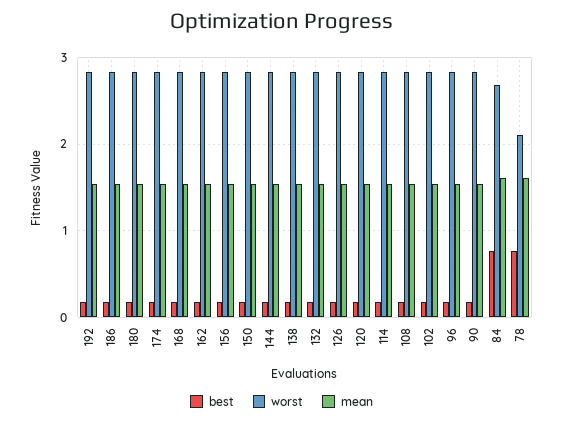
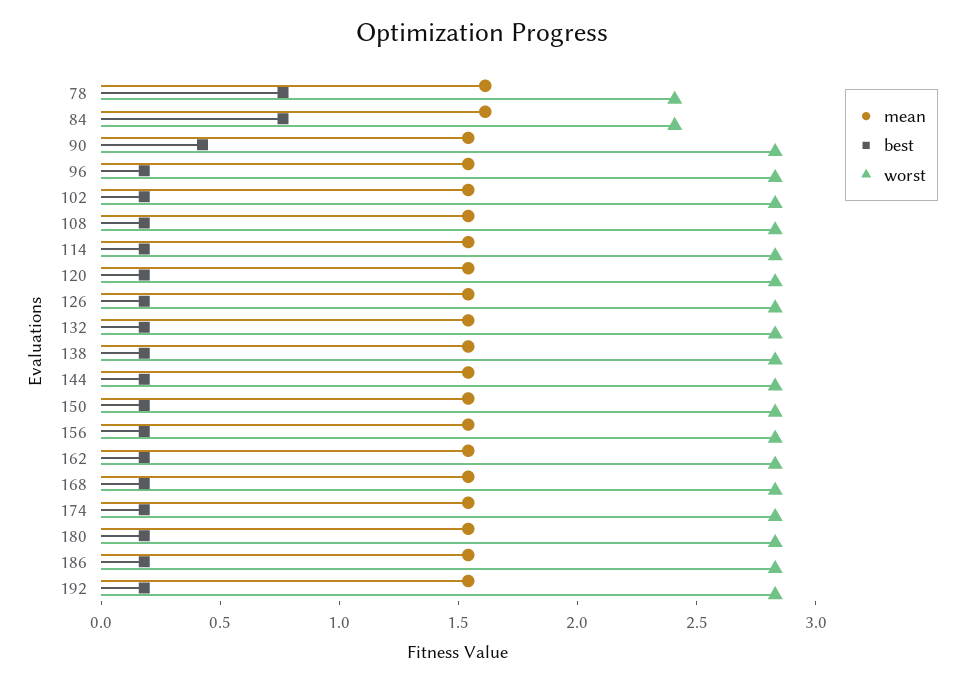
  {
    "best": {
      "192": 0.2,
      "186": 0.2,
      "180": 0.2,
      "174": 0.2,
      "168": 0.2,
      "162": 0.2,
      "156": 0.2,
      "150": 0.2,
      "144": 0.2,
      "138": 0.2,
      "132": 0.2,
      "126": 0.2,
      "120": 0.2,
      "114": 0.2,
      "108": 0.2,
      "102": 0.2,
      "96": 0.2,
-     "90": 0.2,
+     "90": 0.4,
      "84": 0.8,
      "78": 0.8
    },
    "worst": {
      "192": 2.8,
      "186": 2.8,
      "180": 2.8,
      "174": 2.8,
      "168": 2.8,
      "162": 2.8,
      "156": 2.8,
      "150": 2.8,
      "144": 2.8,
      "138": 2.8,
      "132": 2.8,
      "126": 2.8,
      "120": 2.8,
      "114": 2.8,
      "108": 2.8,
      "102": 2.8,
      "96": 2.8,
      "90": 2.8,
-     "84": 2.7,
+     "84": 2.4,
-     "78": 2.1
+     "78": 2.4
    },
    "mean": {
      "192": 1.5,
      "186": 1.5,
      "180": 1.5,
      "174": 1.5,
      "168": 1.5,
      "162": 1.5,
      "156": 1.5,
      "150": 1.5,
      "144": 1.5,
      "138": 1.5,
      "132": 1.5,
      "126": 1.5,
      "120": 1.5,
      "114": 1.5,
      "108": 1.5,
      "102": 1.5,
      "96": 1.5,
      "90": 1.5,
      "84": 1.6,
      "78": 1.6
    }
  }

